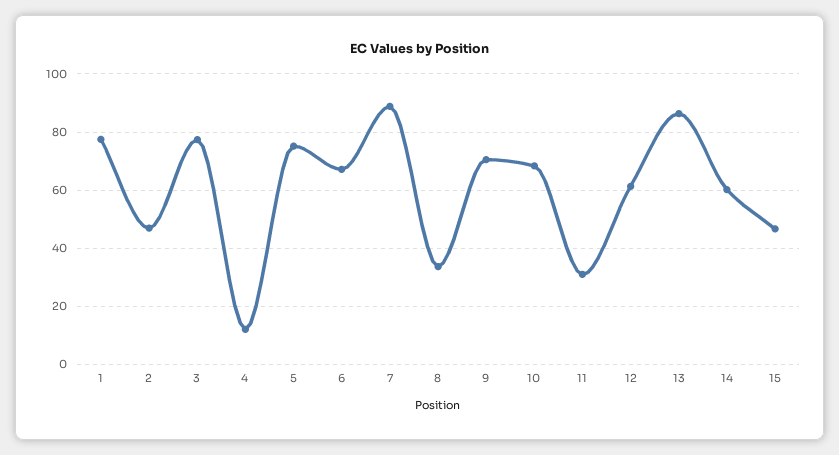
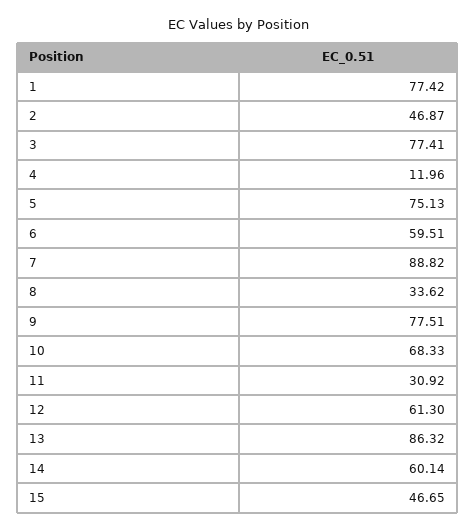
  {
    "1": 77.42,
    "2": 46.87,
    "3": 77.41,
    "4": 11.96,
    "5": 75.13,
-   "6": 67.5,
+   "6": 59.51,
    "7": 88.82,
    "8": 33.62,
-   "9": 70,
+   "9": 77.51,
    "10": 68.33,
    "11": 30.92,
    "12": 61.3,
    "13": 86.32,
    "14": 60.14,
    "15": 46.65
  }

